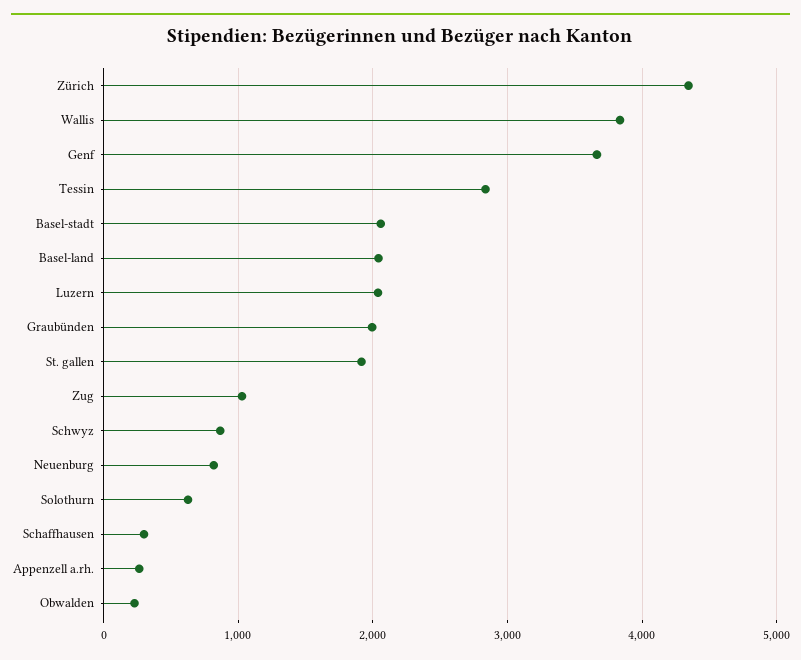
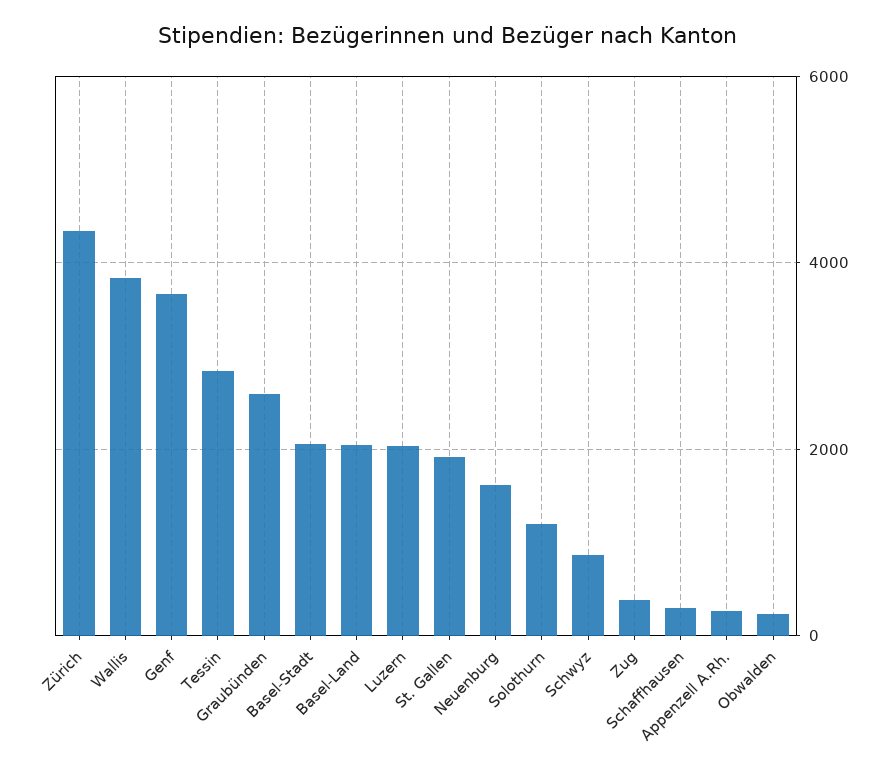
  {
    "Zürich": 4300,
    "Wallis": 3800,
    "Genf": 3700,
    "Tessin": 2800,
    "Basel-stadt": 2100,
    "Basel-land": 2000,
    "Luzern": 2000,
-   "Graubünden": 2000,
+   "Graubünden": 2600,
    "St. gallen": 1900,
-   "Zug": 1000,
+   "Zug": 400,
    "Schwyz": 900,
-   "Neuenburg": 800,
+   "Neuenburg": 1600,
-   "Solothurn": 600,
+   "Solothurn": 1200,
    "Schaffhausen": 300,
    "Appenzell a.rh.": 300,
    "Obwalden": 200
  }

